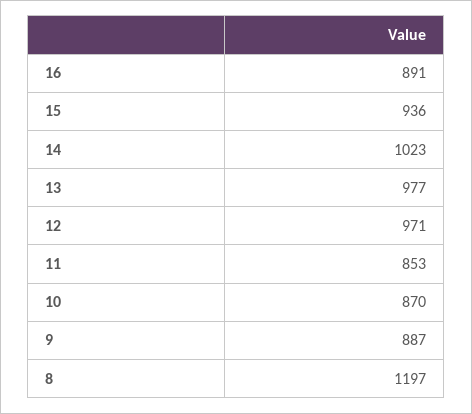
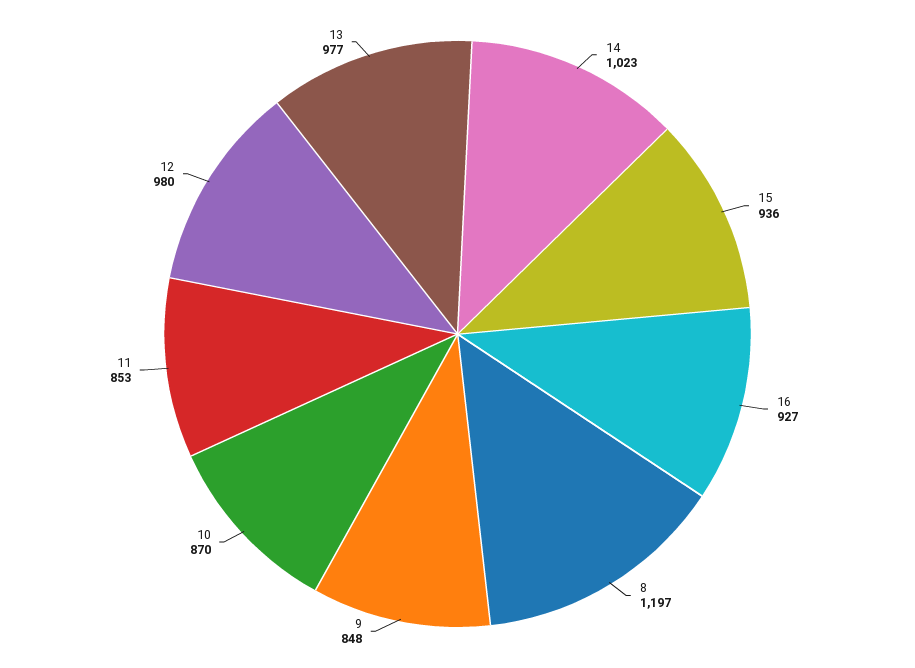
  {
-   "16": 891,
+   "16": 927,
    "15": 936,
    "14": 1023,
    "13": 977,
-   "12": 971,
+   "12": 980,
    "11": 853,
    "10": 870,
-   "9": 887,
+   "9": 848,
    "8": 1197
  }

